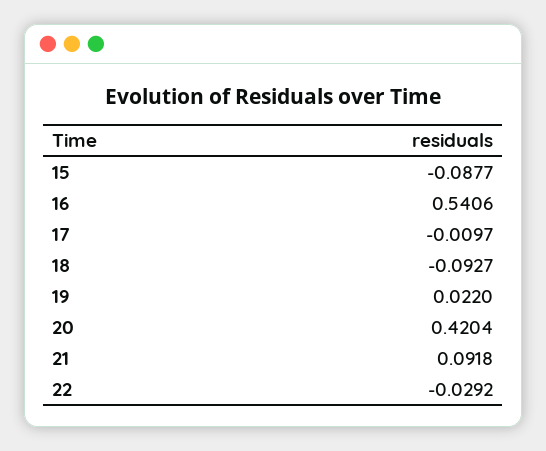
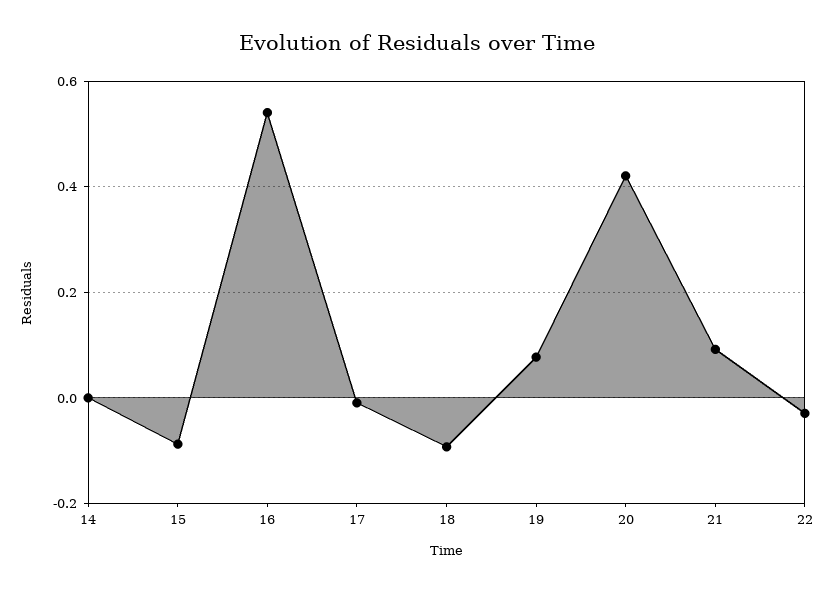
  {
    "15": -0.0877,
    "16": 0.5406,
    "17": -0.0097,
    "18": -0.0927,
-   "19": 0.022,
+   "19": 0.08,
    "20": 0.4204,
    "21": 0.0918,
-   "22": -0.0292
+   "22": -0.0292,
+   "14": 0
  }

